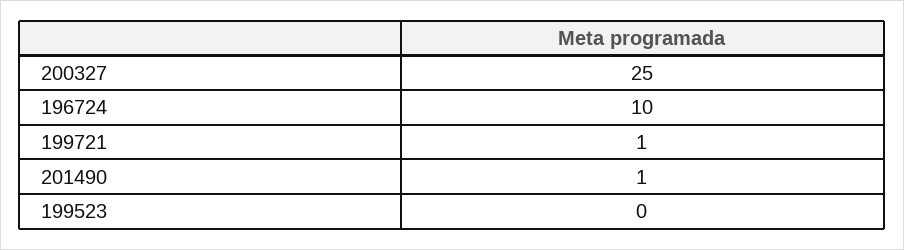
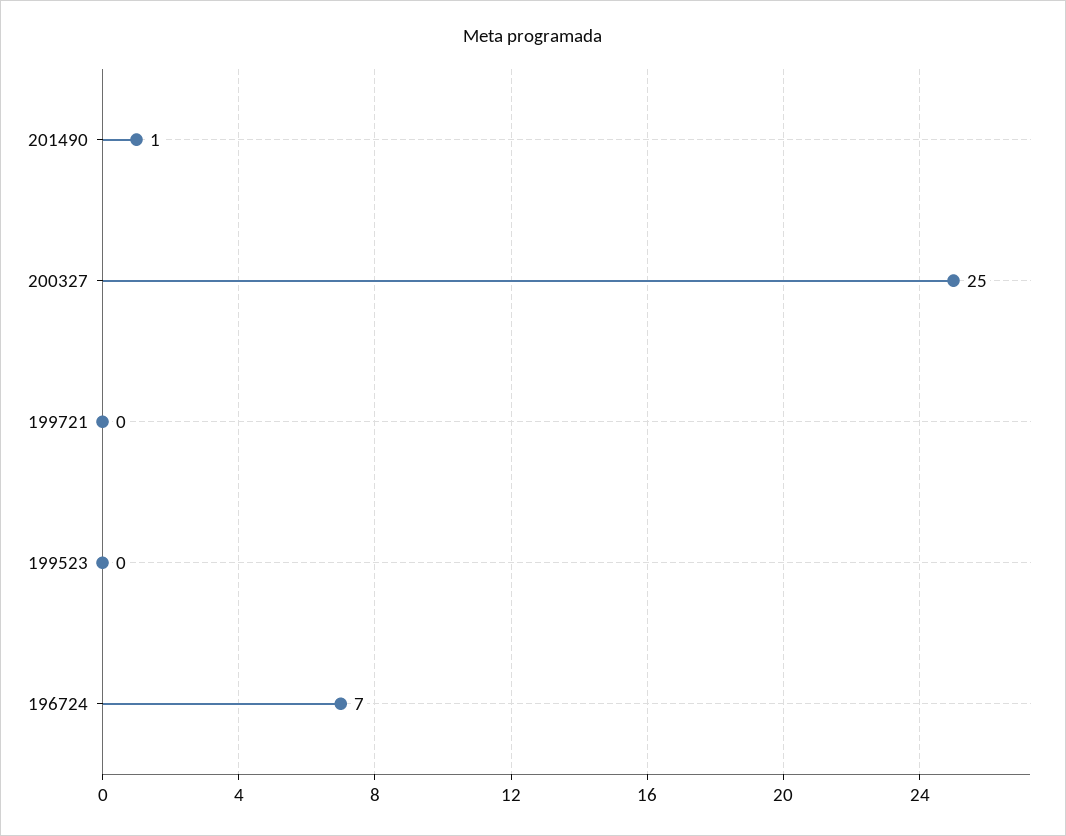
  {
    "200327": 25,
-   "196724": 10,
+   "196724": 7,
-   "199721": 1,
+   "199721": 0,
    "201490": 1,
    "199523": 0
  }

